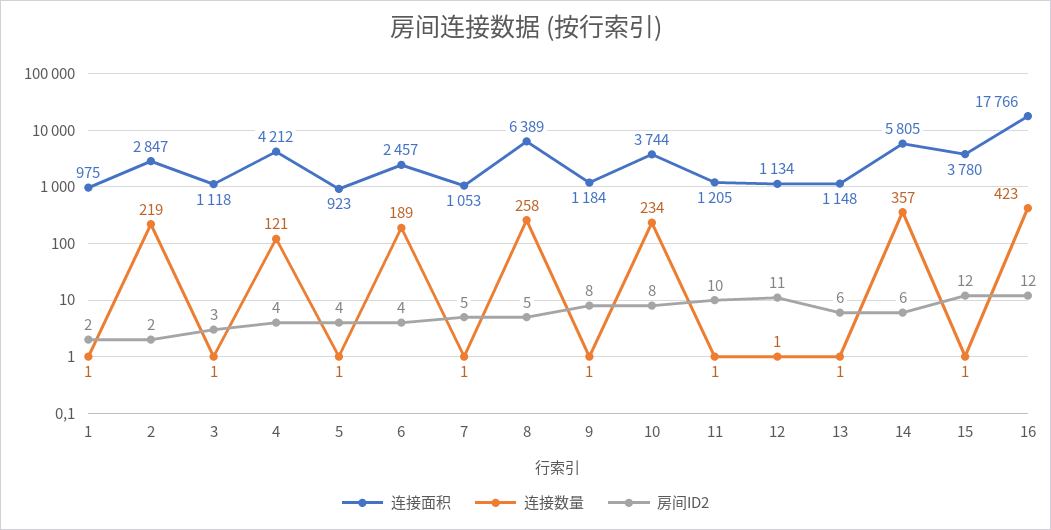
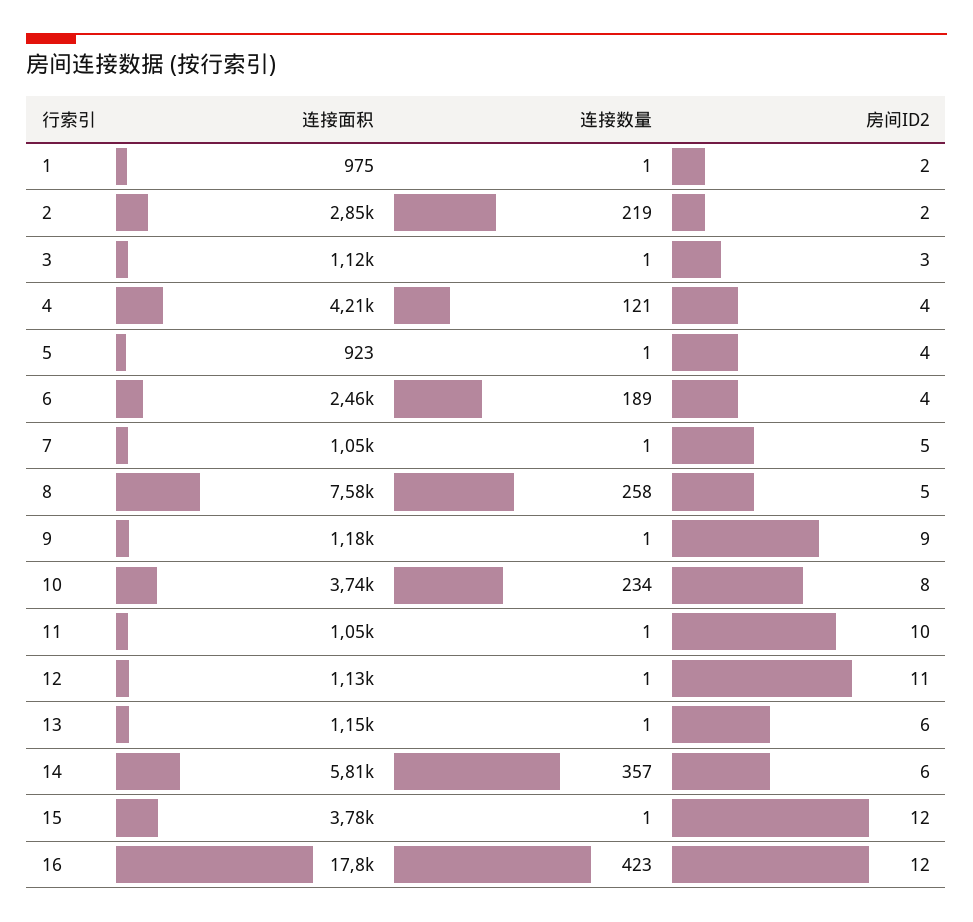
  {
    "连接面积": {
      "1": 975,
      "2": 2847,
      "3": 1118,
      "4": 4212,
      "5": 923,
      "6": 2457,
      "7": 1053,
-     "8": 6389,
+     "8": 7580,
      "9": 1184,
      "10": 3744,
-     "11": 1205,
+     "11": 1050,
      "12": 1134,
      "13": 1148,
      "14": 5805,
      "15": 3780,
      "16": 17766
    },
    "连接数量": {
      "1": 1,
      "2": 219,
      "3": 1,
      "4": 121,
      "5": 1,
      "6": 189,
      "7": 1,
      "8": 258,
      "9": 1,
      "10": 234,
      "11": 1,
      "12": 1,
      "13": 1,
      "14": 357,
      "15": 1,
      "16": 423
    },
    "房间ID2": {
      "1": 2,
      "2": 2,
      "3": 3,
      "4": 4,
      "5": 4,
      "6": 4,
      "7": 5,
      "8": 5,
-     "9": 8,
+     "9": 9,
      "10": 8,
      "11": 10,
      "12": 11,
      "13": 6,
      "14": 6,
      "15": 12,
      "16": 12
    }
  }

